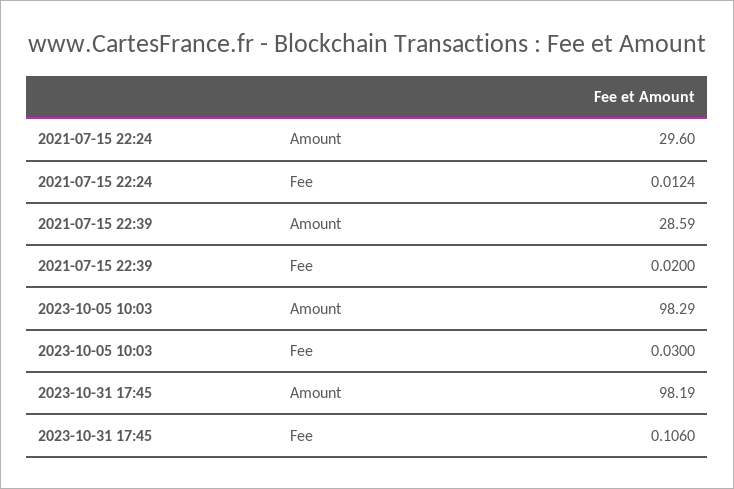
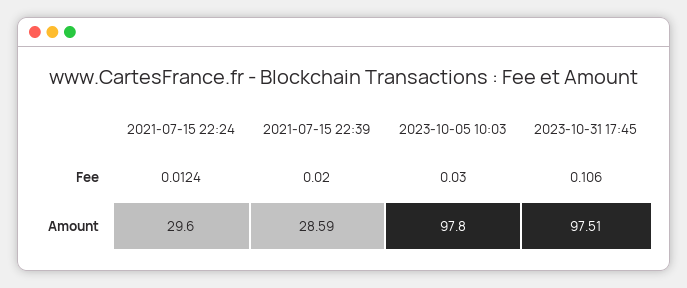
  {
    "2021-07-15 22:24": {
      "Amount": 29.6,
      "Fee": 0.0124
    },
    "2021-07-15 22:39": {
      "Amount": 28.59,
      "Fee": 0.02
    },
    "2023-10-05 10:03": {
-     "Amount": 98.29,
+     "Amount": 97.8,
      "Fee": 0.03
    },
    "2023-10-31 17:45": {
-     "Amount": 98.19,
+     "Amount": 97.51,
      "Fee": 0.106
    }
  }

